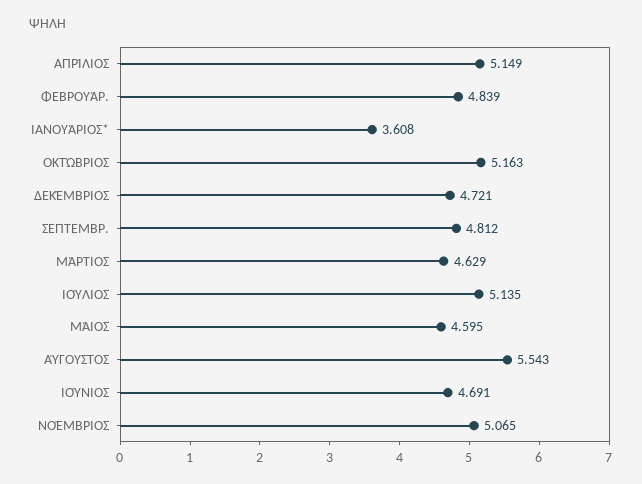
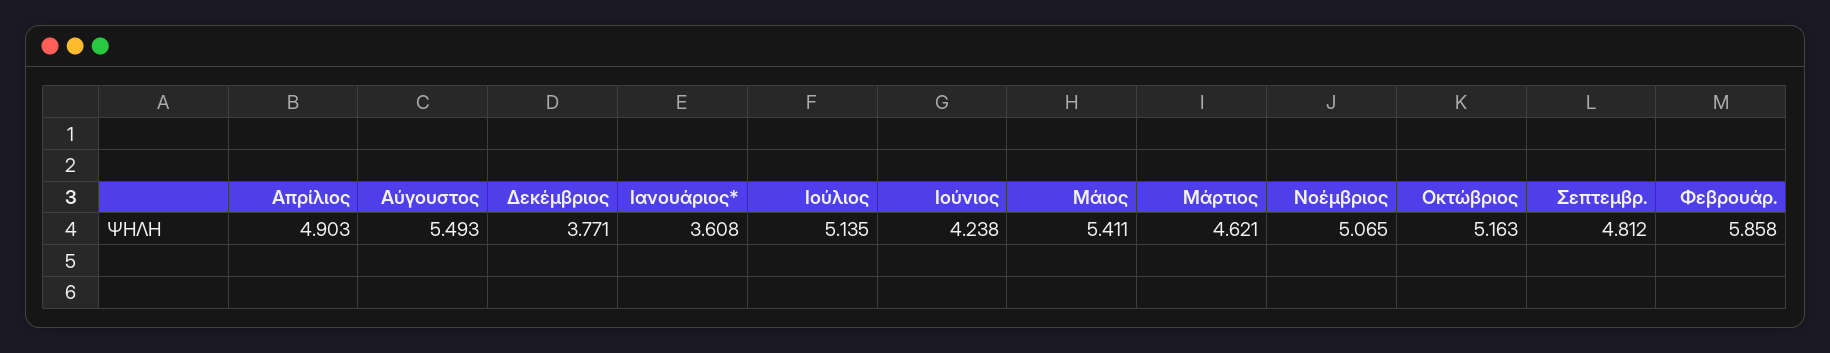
  {
-   "ΑΠΡΊΛΙΟΣ": 5.149,
+   "ΑΠΡΊΛΙΟΣ": 4.903,
-   "ΦΕΒΡΟΥΆΡ.": 4.839,
+   "ΦΕΒΡΟΥΆΡ.": 5.858,
    "ΙΑΝΟΥΆΡΙΟΣ*": 3.608,
    "ΟΚΤΏΒΡΙΟΣ": 5.163,
-   "ΔΕΚΈΜΒΡΙΟΣ": 4.721,
+   "ΔΕΚΈΜΒΡΙΟΣ": 3.771,
    "ΣΕΠΤΕΜΒΡ.": 4.812,
-   "ΜΆΡΤΙΟΣ": 4.629,
+   "ΜΆΡΤΙΟΣ": 4.621,
    "ΙΟΎΛΙΟΣ": 5.135,
-   "ΜΆΙΟΣ": 4.595,
+   "ΜΆΙΟΣ": 5.411,
-   "ΑΎΓΟΥΣΤΟΣ": 5.543,
+   "ΑΎΓΟΥΣΤΟΣ": 5.493,
-   "ΙΟΎΝΙΟΣ": 4.691,
+   "ΙΟΎΝΙΟΣ": 4.238,
    "ΝΟΈΜΒΡΙΟΣ": 5.065
  }

